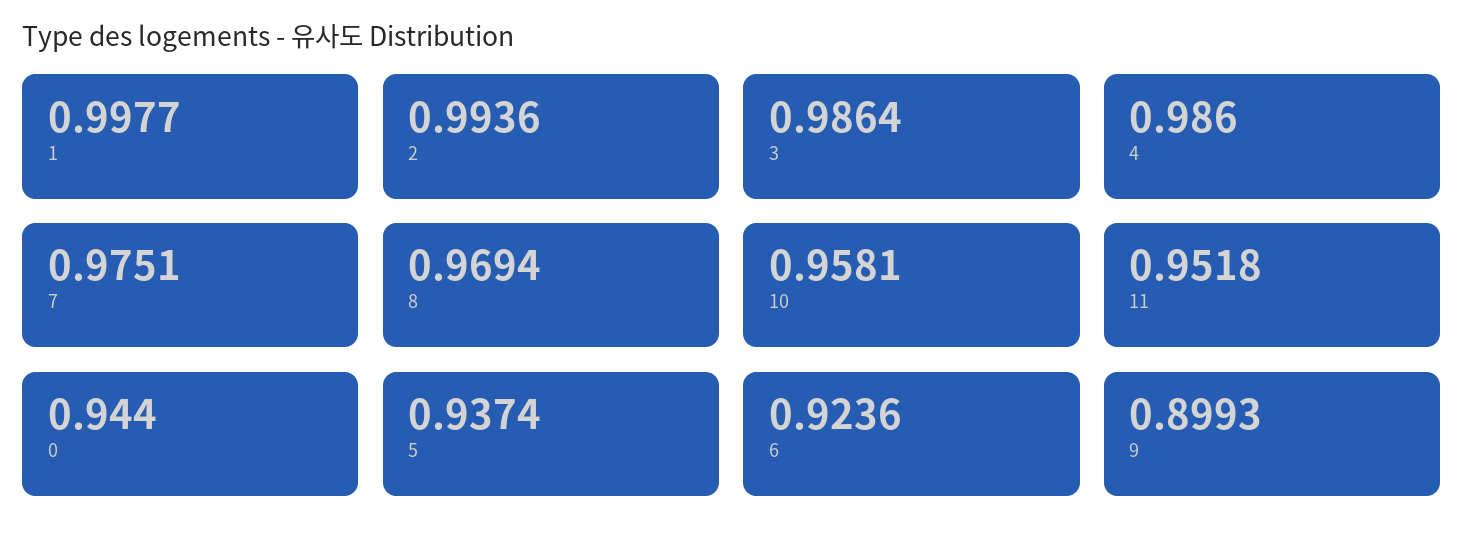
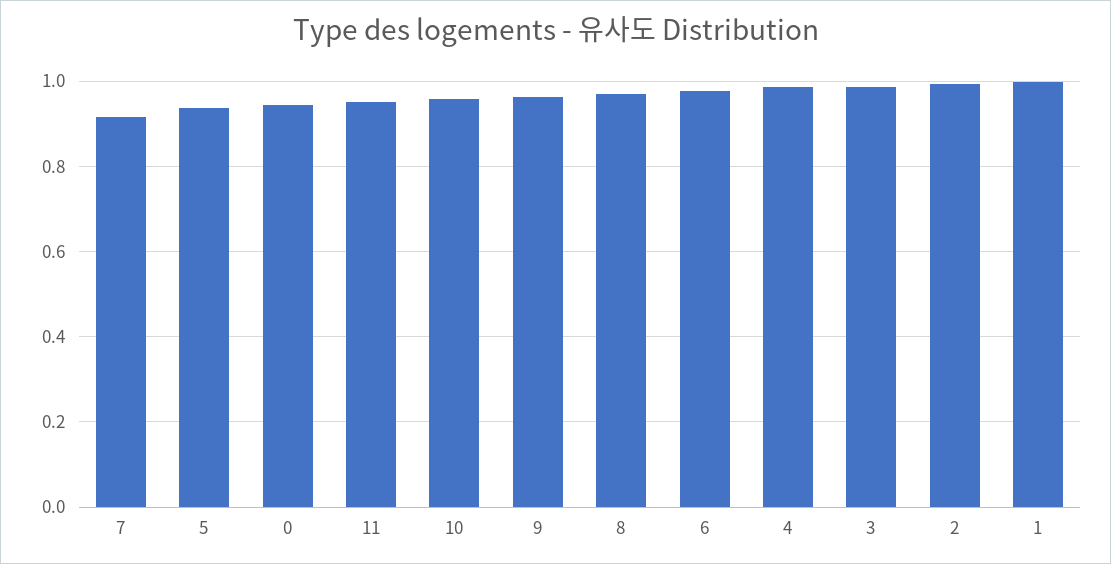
  {
    "1": 0.9977,
    "2": 0.9936,
    "3": 0.9864,
    "4": 0.986,
-   "7": 0.9751,
+   "7": 0.92,
    "8": 0.9694,
    "10": 0.9581,
    "11": 0.9518,
    "0": 0.944,
    "5": 0.9374,
-   "6": 0.9236,
+   "6": 0.98,
-   "9": 0.8993
+   "9": 0.96
  }

